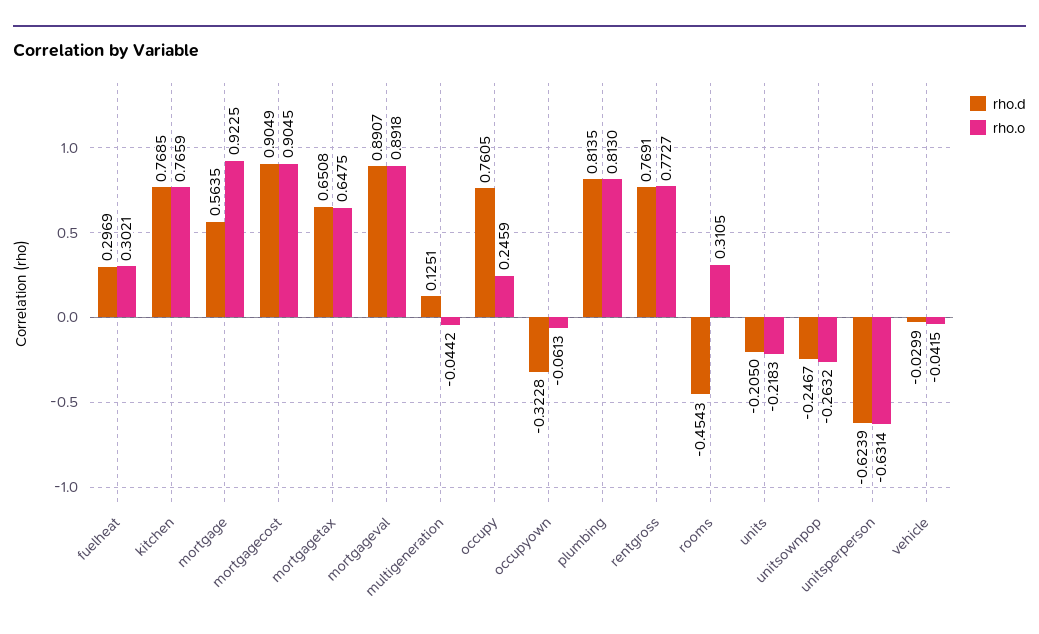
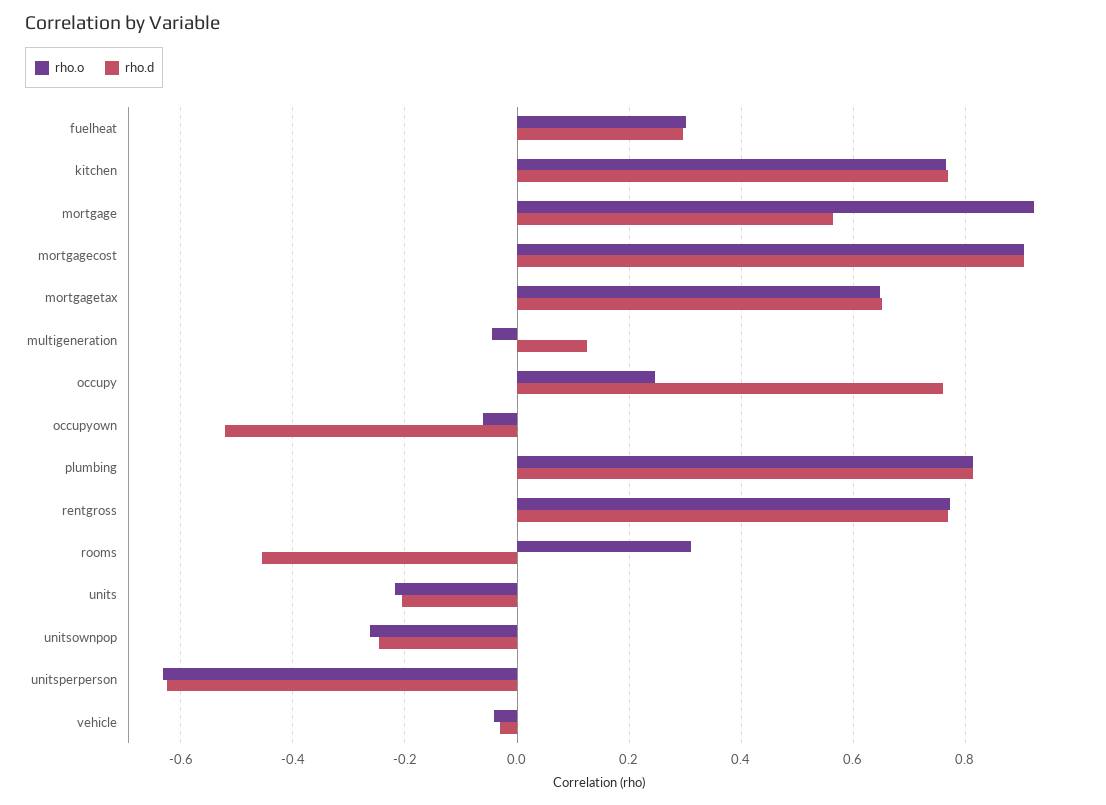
  {
    "rho.d": {
      "fuelheat": 0.2969,
      "kitchen": 0.7685,
      "mortgage": 0.5635,
      "mortgagecost": 0.9049,
      "mortgagetax": 0.6508,
-     "mortgageval": 0.8907,
      "multigeneration": 0.1251,
      "occupy": 0.7605,
-     "occupyown": -0.3228,
+     "occupyown": -0.52,
      "plumbing": 0.8135,
      "rentgross": 0.7691,
      "rooms": -0.4543,
      "units": -0.205,
      "unitsownpop": -0.2467,
      "unitsperperson": -0.6239,
      "vehicle": -0.0299
    },
    "rho.o": {
      "fuelheat": 0.3021,
      "kitchen": 0.7659,
      "mortgage": 0.9225,
      "mortgagecost": 0.9045,
      "mortgagetax": 0.6475,
-     "mortgageval": 0.8918,
      "multigeneration": -0.0442,
      "occupy": 0.2459,
      "occupyown": -0.0613,
      "plumbing": 0.813,
      "rentgross": 0.7727,
      "rooms": 0.3105,
      "units": -0.2183,
      "unitsownpop": -0.2632,
      "unitsperperson": -0.6314,
      "vehicle": -0.0415
    }
  }

